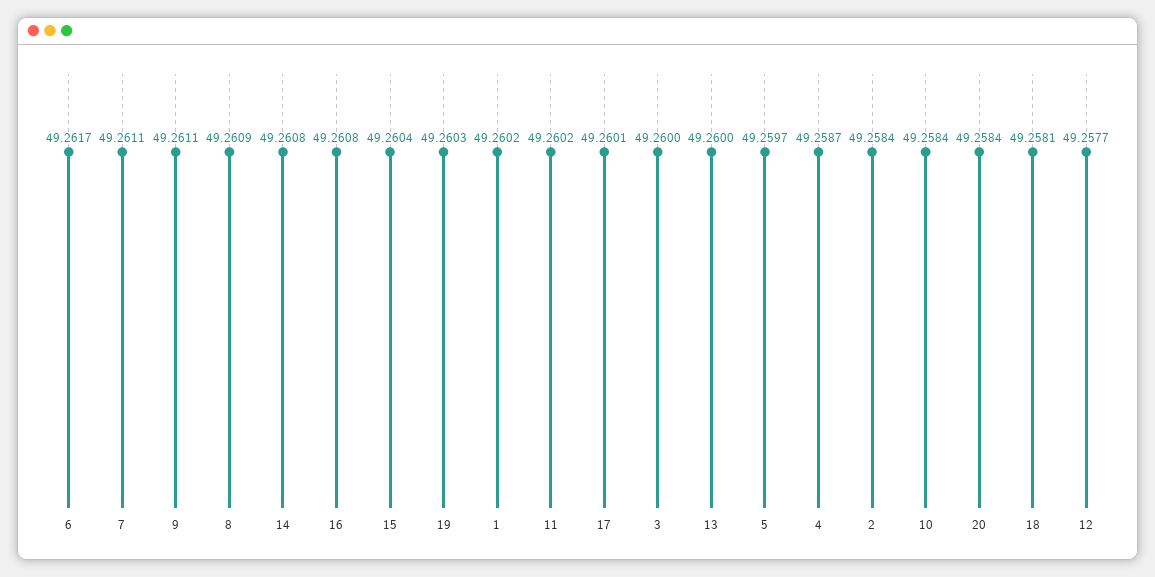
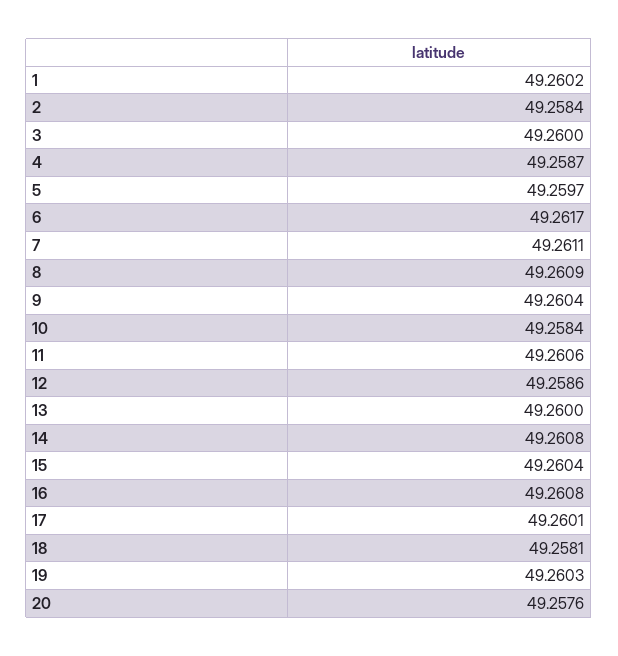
  {
    "6": 49.2617,
    "7": 49.2611,
-   "9": 49.2611,
+   "9": 49.2604,
    "8": 49.2609,
    "14": 49.2608,
    "16": 49.2608,
    "15": 49.2604,
    "19": 49.2603,
    "1": 49.2602,
-   "11": 49.2602,
+   "11": 49.2606,
    "17": 49.2601,
    "3": 49.26,
    "13": 49.26,
    "5": 49.2597,
    "4": 49.2587,
    "2": 49.2584,
    "10": 49.2584,
-   "20": 49.2584,
+   "20": 49.2576,
    "18": 49.2581,
-   "12": 49.2577
+   "12": 49.2586
  }

